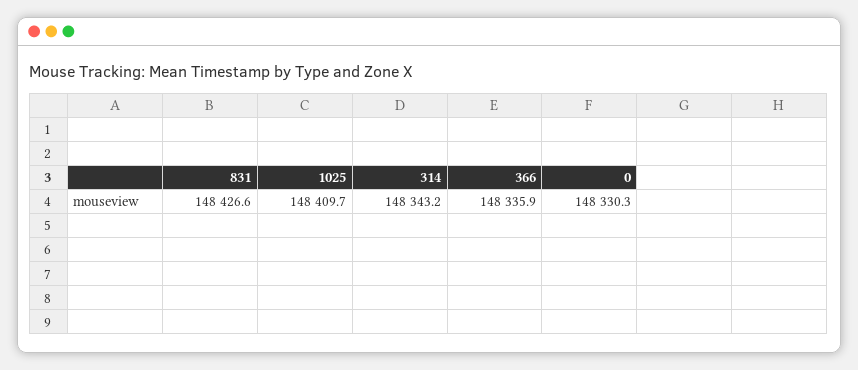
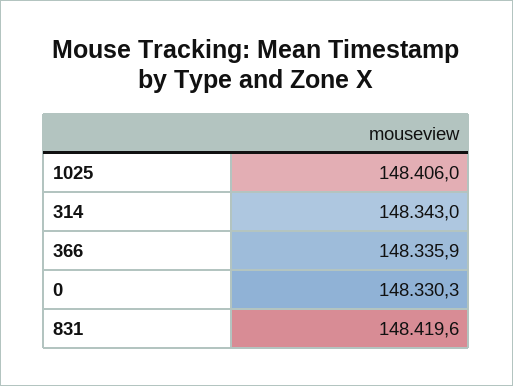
  {
-   "831": 148426.6,
+   "831": 148419.6,
-   "1025": 148409.7,
+   "1025": 148406,
-   "314": 148343.2,
+   "314": 148343,
    "366": 148335.9,
    "0": 148330.3
  }

